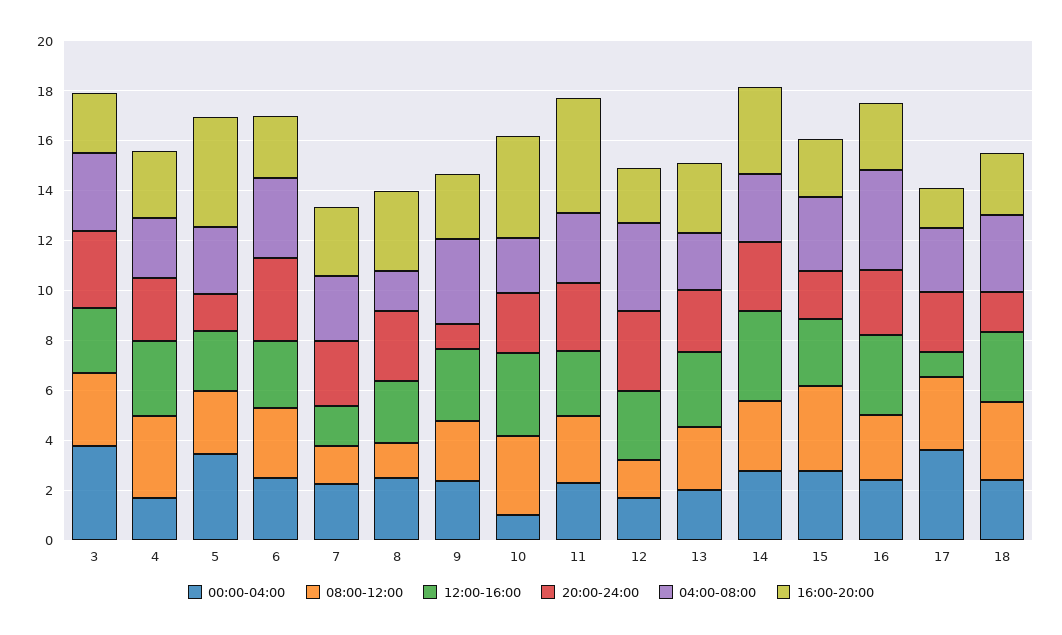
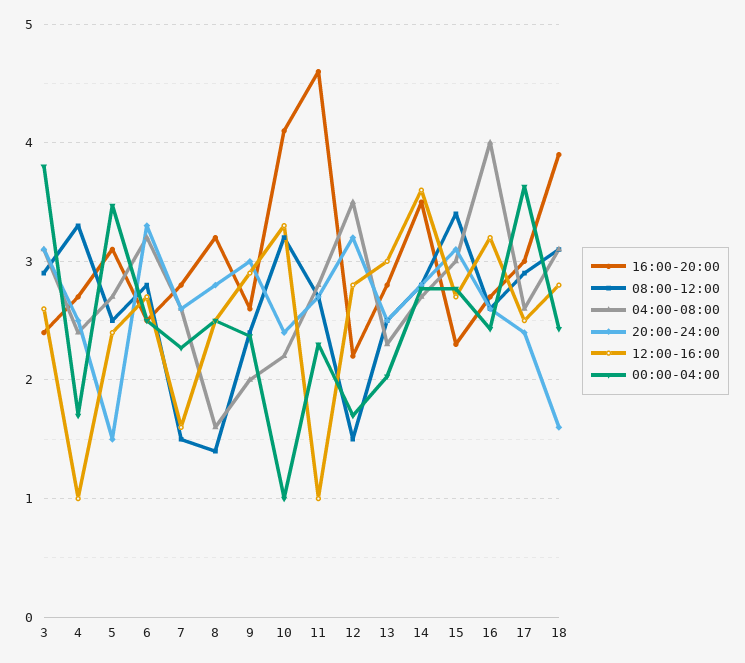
  {
    "00:00-04:00": {
      "3": 3.8,
      "4": 1.7,
      "5": 3.5,
      "6": 2.5,
      "7": 2.3,
      "8": 2.5,
      "9": 2.4,
      "10": 1,
      "11": 2.3,
      "12": 1.7,
      "13": 2,
      "14": 2.8,
      "15": 2.8,
      "16": 2.4,
      "17": 3.6,
      "18": 2.4
    },
    "08:00-12:00": {
      "3": 2.9,
      "4": 3.3,
      "5": 2.5,
      "6": 2.8,
      "7": 1.5,
      "8": 1.4,
      "9": 2.4,
      "10": 3.2,
      "11": 2.7,
      "12": 1.5,
      "13": 2.5,
      "14": 2.8,
      "15": 3.4,
      "16": 2.6,
      "17": 2.9,
      "18": 3.1
    },
    "12:00-16:00": {
      "3": 2.6,
-     "4": 3,
+     "4": 1,
      "5": 2.4,
      "6": 2.7,
      "7": 1.6,
      "8": 2.5,
      "9": 2.9,
      "10": 3.3,
-     "11": 2.5,
+     "11": 1,
      "12": 2.8,
      "13": 3,
      "14": 3.6,
      "15": 2.7,
      "16": 3.2,
-     "17": 1,
+     "17": 2.5,
      "18": 2.8
    },
    "20:00-24:00": {
      "3": 3.1,
      "4": 2.5,
      "5": 1.5,
      "6": 3.3,
      "7": 2.6,
      "8": 2.8,
-     "9": 1,
+     "9": 3,
      "10": 2.4,
      "11": 2.7,
      "12": 3.2,
      "13": 2.5,
      "14": 2.8,
-     "15": 2,
+     "15": 3.1,
      "16": 2.6,
      "17": 2.4,
      "18": 1.6
    },
    "04:00-08:00": {
      "3": 3.1,
      "4": 2.4,
      "5": 2.7,
      "6": 3.2,
      "7": 2.6,
      "8": 1.6,
-     "9": 3.5,
+     "9": 2,
      "10": 2.2,
      "11": 2.8,
      "12": 3.5,
      "13": 2.3,
      "14": 2.7,
      "15": 3,
      "16": 4,
      "17": 2.6,
      "18": 3.1
    },
    "16:00-20:00": {
      "3": 2.4,
      "4": 2.7,
-     "5": 4.5,
+     "5": 3.1,
      "6": 2.5,
      "7": 2.8,
      "8": 3.2,
      "9": 2.6,
      "10": 4.1,
      "11": 4.6,
      "12": 2.2,
      "13": 2.8,
      "14": 3.5,
      "15": 2.3,
      "16": 2.7,
-     "17": 1.5,
+     "17": 3,
-     "18": 2.5
+     "18": 3.9
    }
  }

